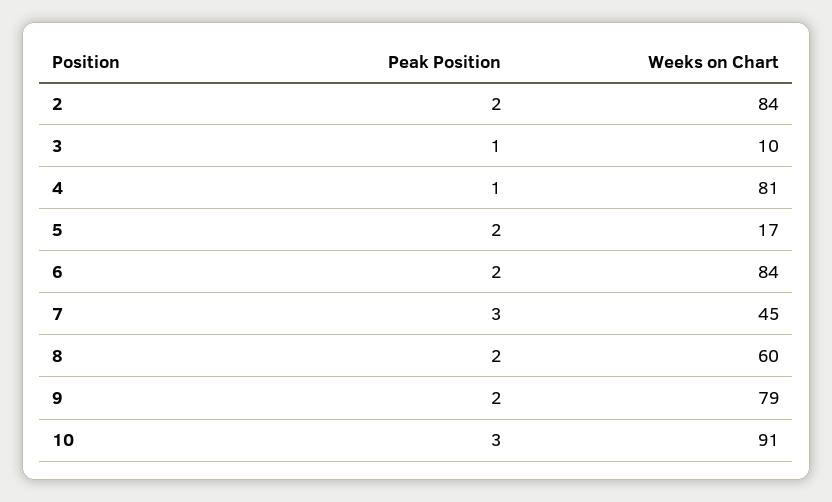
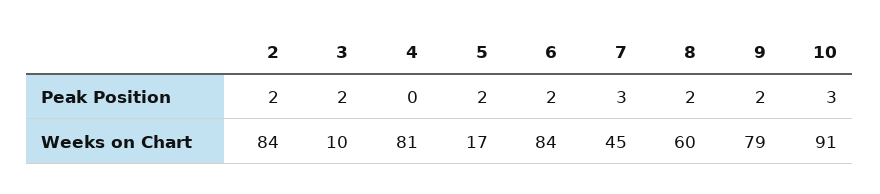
  {
    "Peak Position": {
      "2": 2,
-     "3": 1,
+     "3": 2,
-     "4": 1,
+     "4": 0,
      "5": 2,
      "6": 2,
      "7": 3,
      "8": 2,
      "9": 2,
      "10": 3
    },
    "Weeks on Chart": {
      "2": 84,
      "3": 10,
      "4": 81,
      "5": 17,
      "6": 84,
      "7": 45,
      "8": 60,
      "9": 79,
      "10": 91
    }
  }

